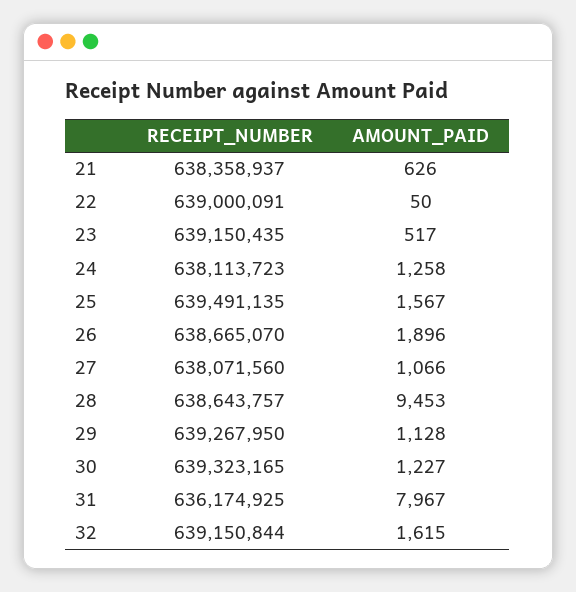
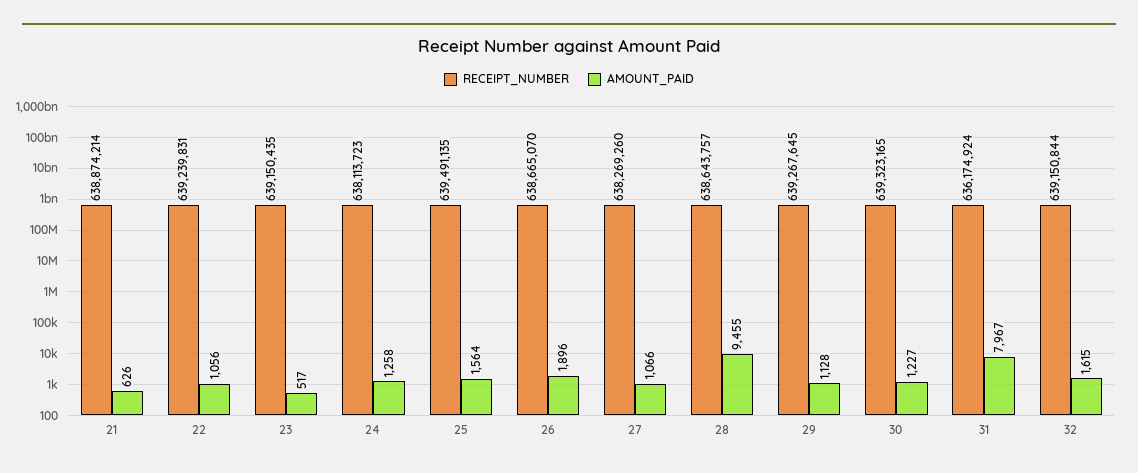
  {
    "RECEIPT_NUMBER": {
-     "21": 638358937,
+     "21": 638874214,
-     "22": 639000091,
+     "22": 639239831,
      "23": 639150435,
      "24": 638113723,
      "25": 639491135,
      "26": 638665070,
-     "27": 638071560,
+     "27": 638269260,
      "28": 638643757,
-     "29": 639267950,
+     "29": 639267645,
      "30": 639323165,
-     "31": 636174925,
+     "31": 636174924,
      "32": 639150844
    },
    "AMOUNT_PAID": {
      "21": 626,
-     "22": 50,
+     "22": 1056,
      "23": 517,
      "24": 1258,
-     "25": 1567,
+     "25": 1564,
      "26": 1896,
      "27": 1066,
-     "28": 9453,
+     "28": 9455,
      "29": 1128,
      "30": 1227,
      "31": 7967,
      "32": 1615
    }
  }

